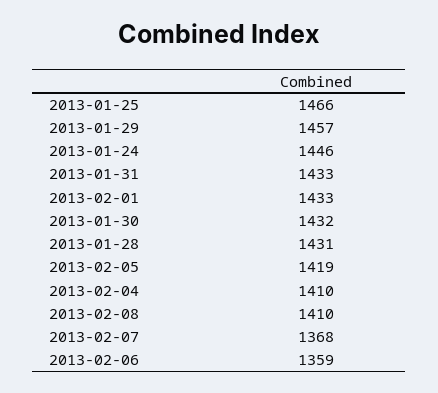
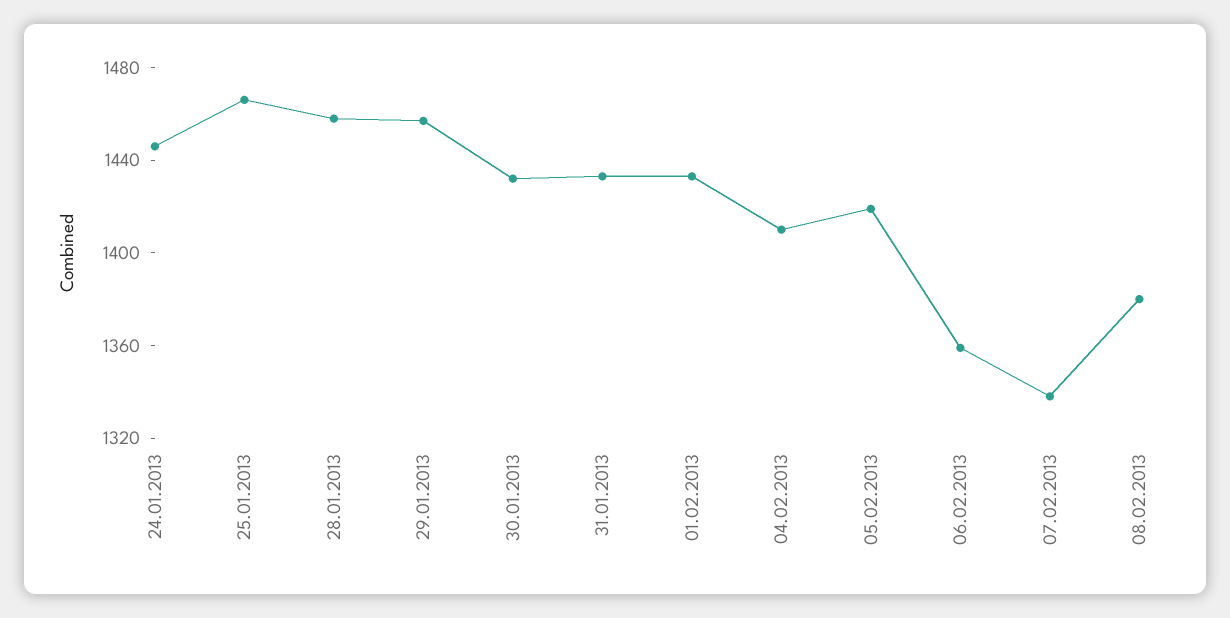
  {
    "2013-01-25": 1466,
    "2013-01-29": 1457,
    "2013-01-24": 1446,
    "2013-01-31": 1433,
    "2013-02-01": 1433,
    "2013-01-30": 1432,
-   "2013-01-28": 1431,
+   "2013-01-28": 1460,
    "2013-02-05": 1419,
    "2013-02-04": 1410,
-   "2013-02-08": 1410,
+   "2013-02-08": 1380,
-   "2013-02-07": 1368,
+   "2013-02-07": 1340,
    "2013-02-06": 1359
  }

